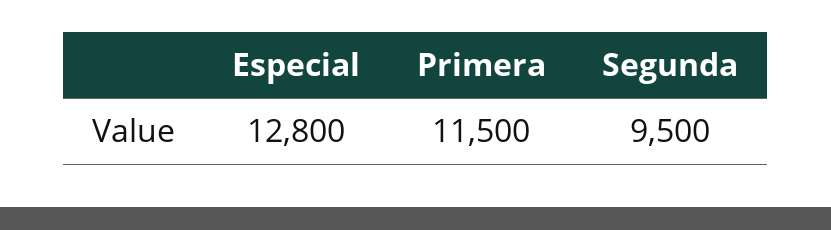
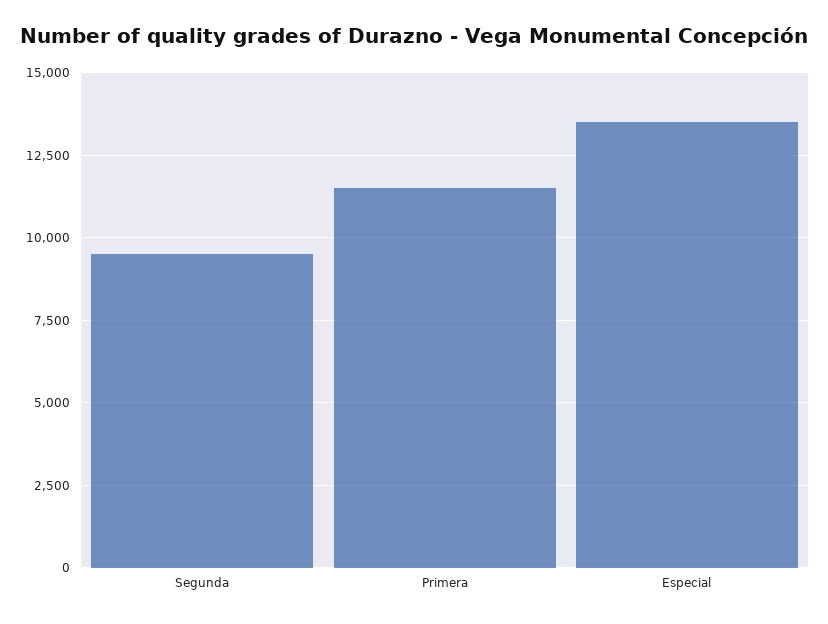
  {
-   "Especial": 12800,
+   "Especial": 13500,
    "Primera": 11500,
    "Segunda": 9500
  }

